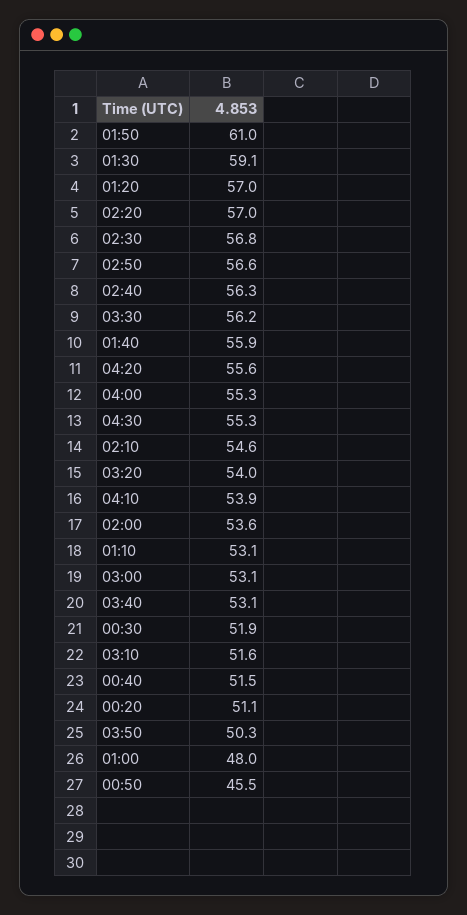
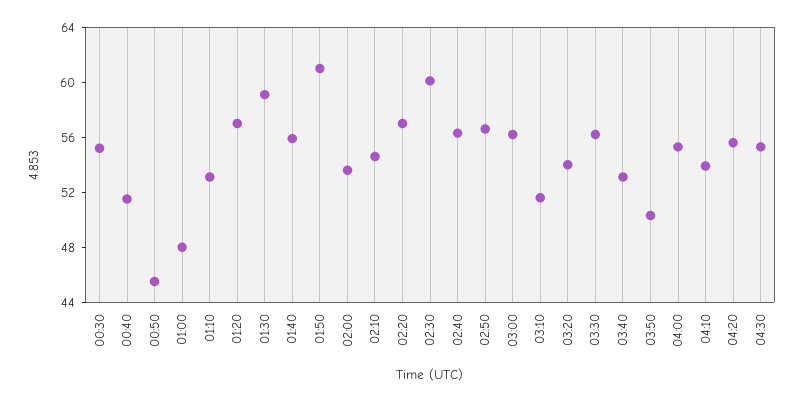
  {
    "01:50": 61,
    "01:30": 59.1,
    "01:20": 57,
    "02:20": 57,
-   "02:30": 56.8,
+   "02:30": 60,
    "02:50": 56.6,
    "02:40": 56.3,
    "03:30": 56.2,
    "01:40": 55.9,
    "04:20": 55.6,
    "04:00": 55.3,
    "04:30": 55.3,
    "02:10": 54.6,
    "03:20": 54,
    "04:10": 53.9,
    "02:00": 53.6,
    "01:10": 53.1,
-   "03:00": 53.1,
+   "03:00": 56,
    "03:40": 53.1,
-   "00:30": 51.9,
+   "00:30": 55,
    "03:10": 51.6,
    "00:40": 51.5,
-   "00:20": 51.1,
    "03:50": 50.3,
    "01:00": 48,
    "00:50": 45.5
  }

